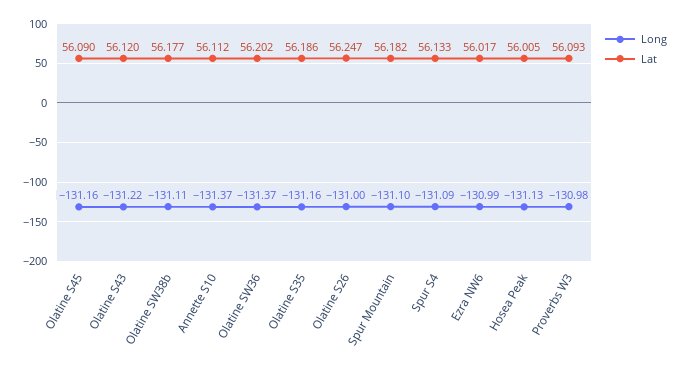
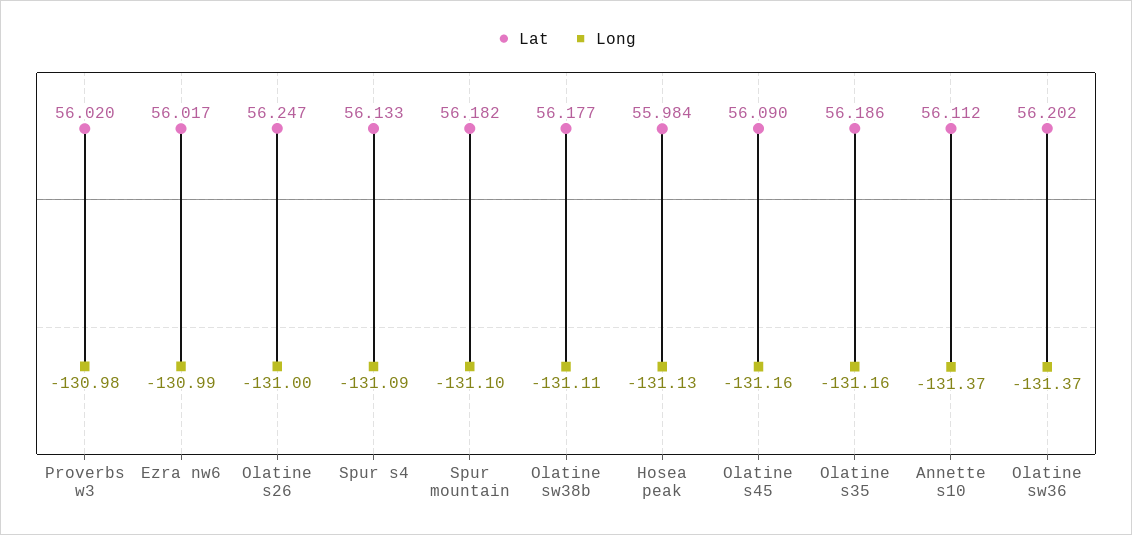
  {
    "Long": {
      "Olatine S45": -131.16,
-     "Olatine S43": -131.22,
      "Olatine SW38b": -131.11,
      "Annette S10": -131.37,
      "Olatine SW36": -131.37,
      "Olatine S35": -131.16,
      "Olatine S26": -131,
      "Spur Mountain": -131.1,
      "Spur S4": -131.09,
      "Ezra NW6": -130.99,
      "Hosea Peak": -131.13,
      "Proverbs W3": -130.98
    },
    "Lat": {
      "Olatine S45": 56.09,
-     "Olatine S43": 56.12,
      "Olatine SW38b": 56.177,
      "Annette S10": 56.112,
      "Olatine SW36": 56.202,
      "Olatine S35": 56.186,
      "Olatine S26": 56.247,
      "Spur Mountain": 56.182,
      "Spur S4": 56.133,
      "Ezra NW6": 56.017,
-     "Hosea Peak": 56.005,
+     "Hosea Peak": 55.984,
-     "Proverbs W3": 56.093
+     "Proverbs W3": 56.02
    }
  }

